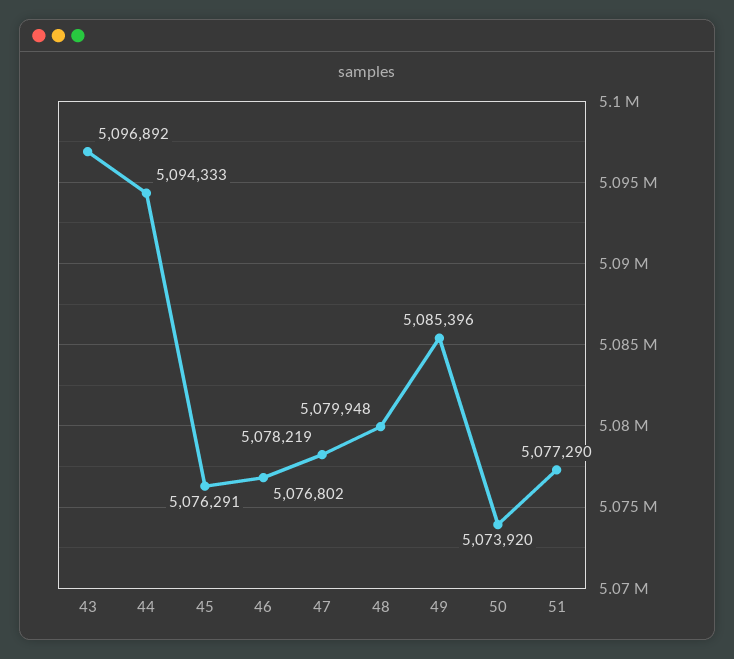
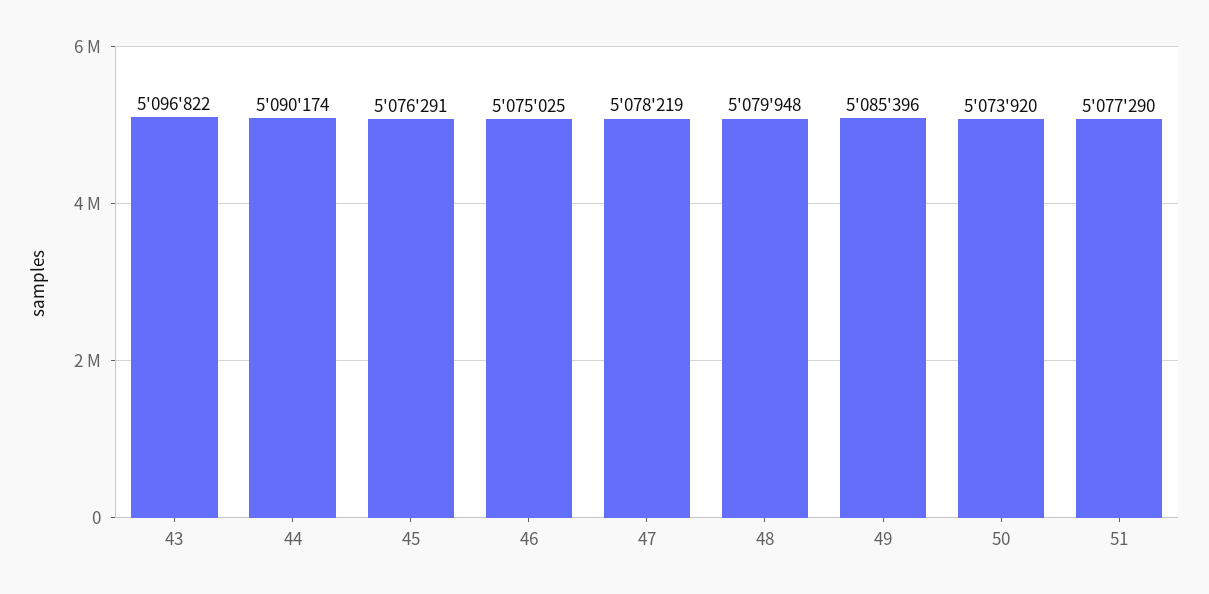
  {
-   "43": 5096892,
+   "43": 5096822,
-   "44": 5094333,
+   "44": 5090174,
    "45": 5076291,
-   "46": 5076802,
+   "46": 5075025,
    "47": 5078219,
    "48": 5079948,
    "49": 5085396,
    "50": 5073920,
    "51": 5077290
  }

